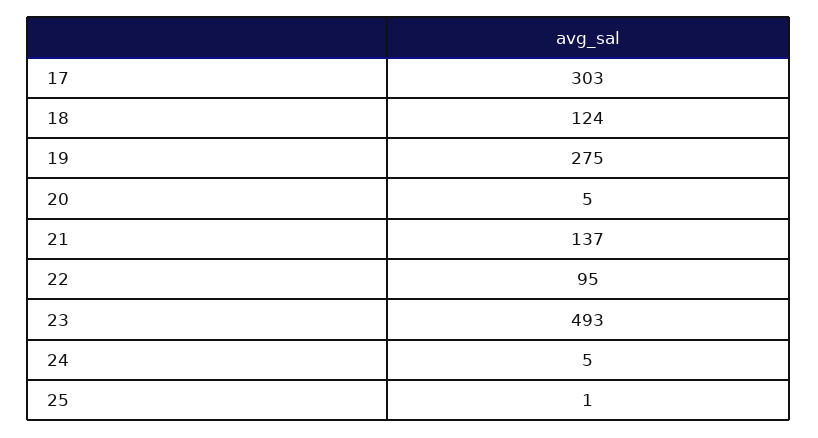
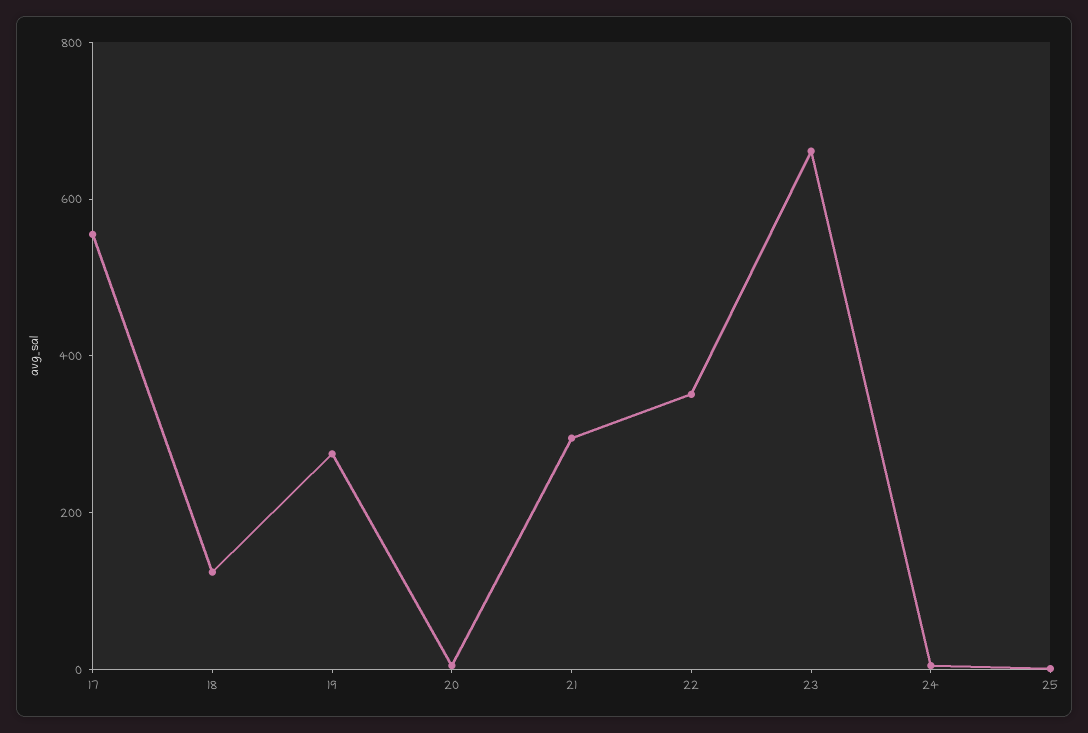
  {
-   "17": 303,
+   "17": 550,
    "18": 124,
    "19": 275,
    "20": 5,
-   "21": 137,
+   "21": 300,
-   "22": 95,
+   "22": 350,
-   "23": 493,
+   "23": 650,
    "24": 5,
    "25": 1
  }

